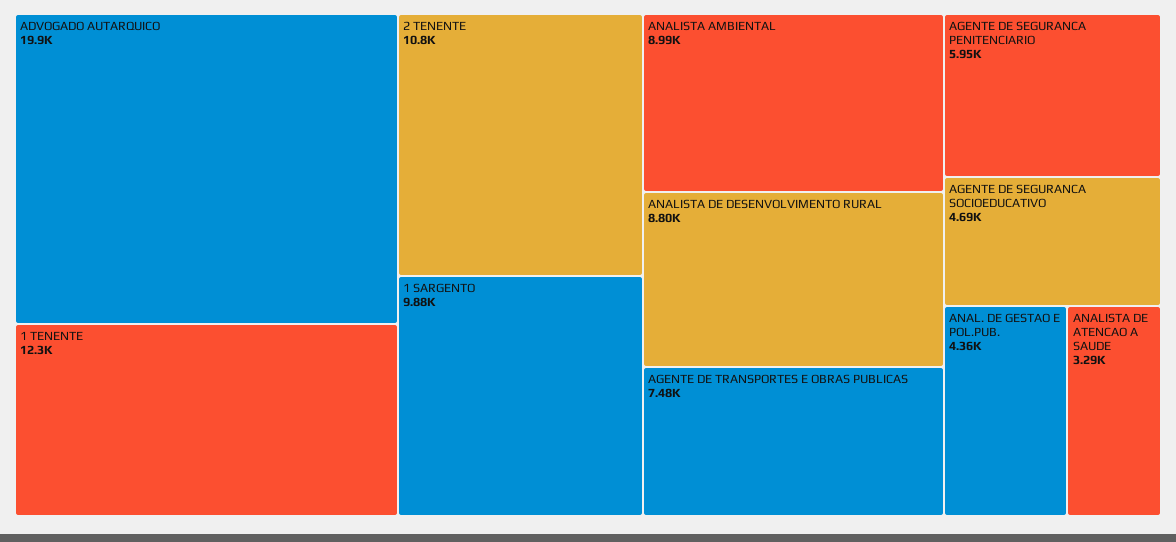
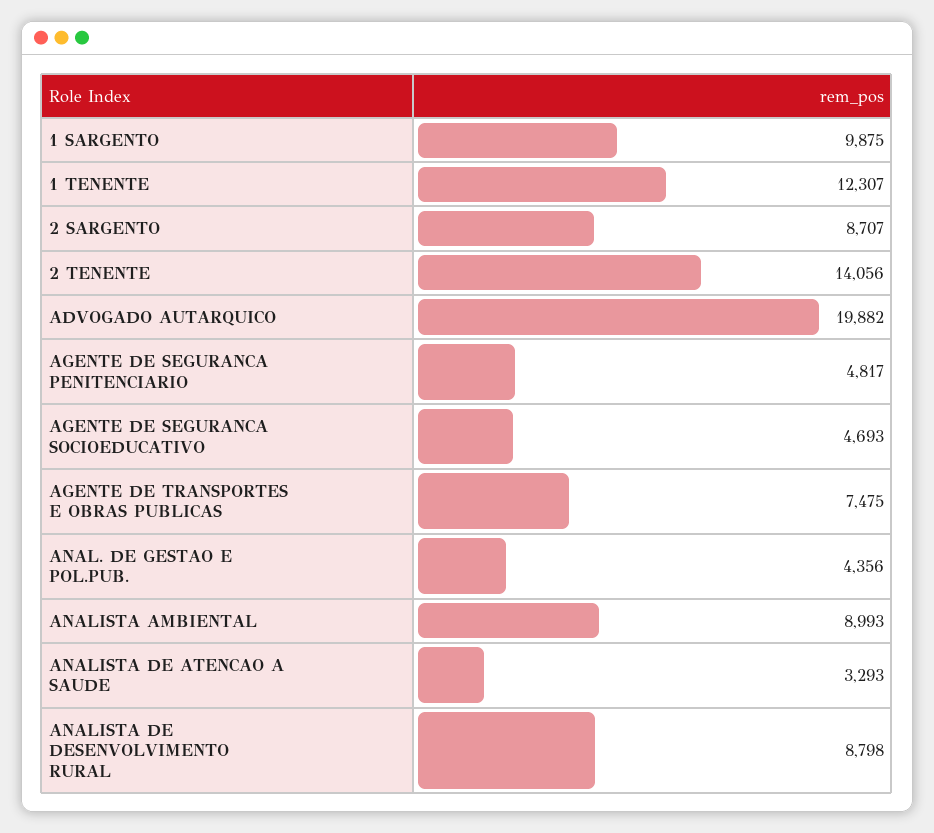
  {
    "ADVOGADO AUTARQUICO": 19882,
    "1 TENENTE": 12307,
-   "2 TENENTE": 10800,
+   "2 TENENTE": 14056,
    "1 SARGENTO": 9875,
    "ANALISTA AMBIENTAL": 8993,
    "ANALISTA DE DESENVOLVIMENTO RURAL": 8798,
    "AGENTE DE TRANSPORTES E OBRAS PUBLICAS": 7475,
-   "AGENTE DE SEGURANCA PENITENCIARIO": 5950,
+   "AGENTE DE SEGURANCA PENITENCIARIO": 4817,
    "AGENTE DE SEGURANCA SOCIOEDUCATIVO": 4693,
    "ANAL. DE GESTAO E POL.PUB.": 4356,
-   "ANALISTA DE ATENCAO A SAUDE": 3293
+   "ANALISTA DE ATENCAO A SAUDE": 3293,
+   "2 SARGENTO": 8707
  }

